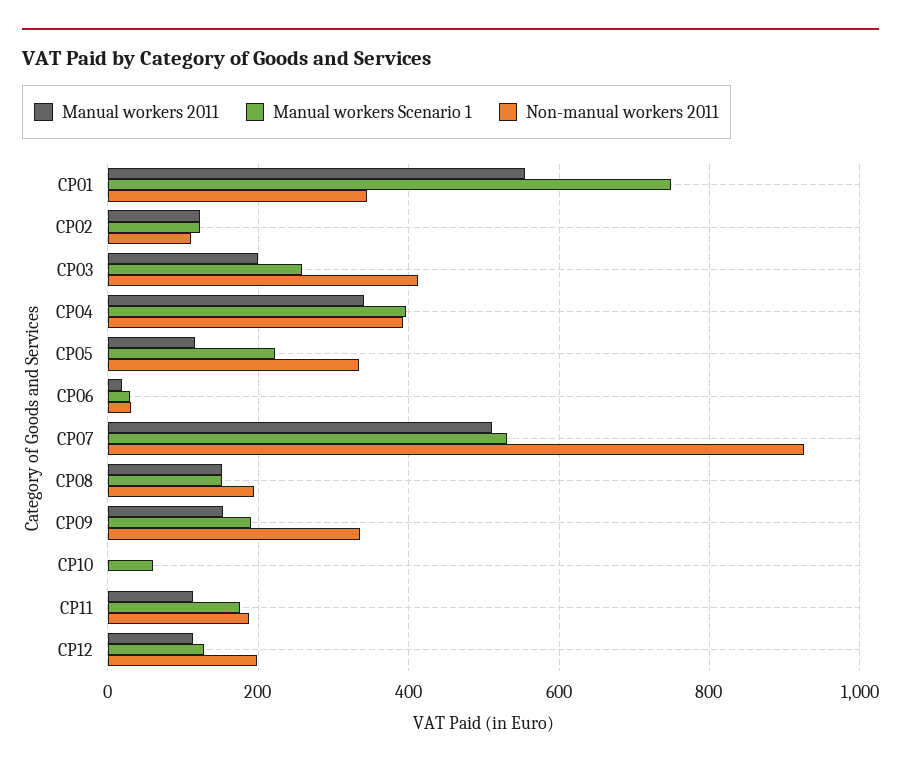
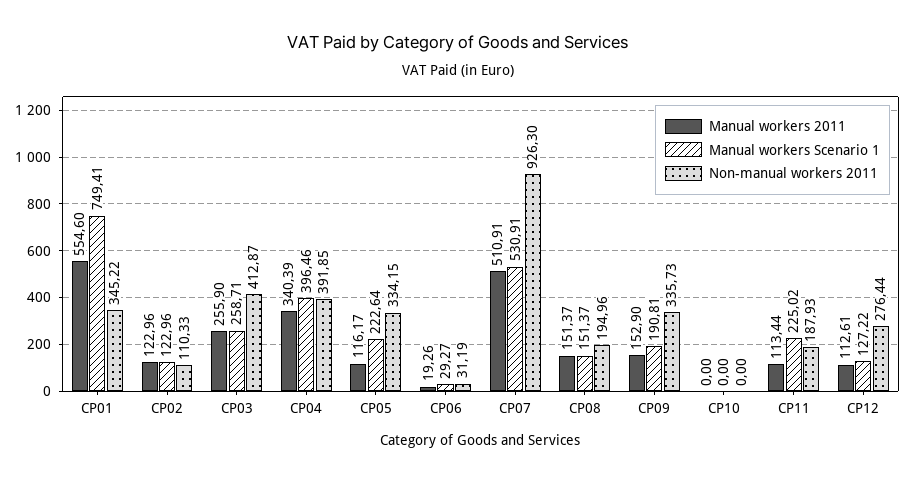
  {
    "Manual workers 2011": {
      "CP01": 554.6,
      "CP02": 122.96,
-     "CP03": 200,
+     "CP03": 255.9,
      "CP04": 340.39,
      "CP05": 116.17,
      "CP06": 19.26,
      "CP07": 510.91,
      "CP08": 151.37,
      "CP09": 152.9,
      "CP10": 0,
      "CP11": 113.44,
      "CP12": 112.61
    },
    "Manual workers Scenario 1": {
      "CP01": 749.41,
      "CP02": 122.96,
      "CP03": 258.71,
      "CP04": 396.46,
      "CP05": 222.64,
      "CP06": 29.27,
      "CP07": 530.91,
      "CP08": 151.37,
      "CP09": 190.81,
-     "CP10": 60,
+     "CP10": 0,
-     "CP11": 180,
+     "CP11": 225.02,
      "CP12": 127.22
    },
    "Non-manual workers 2011": {
      "CP01": 345.22,
      "CP02": 110.33,
      "CP03": 412.87,
      "CP04": 391.85,
      "CP05": 334.15,
      "CP06": 31.19,
      "CP07": 926.3,
      "CP08": 194.96,
      "CP09": 335.73,
      "CP10": 0,
      "CP11": 187.93,
-     "CP12": 200
+     "CP12": 276.44
    }
  }

